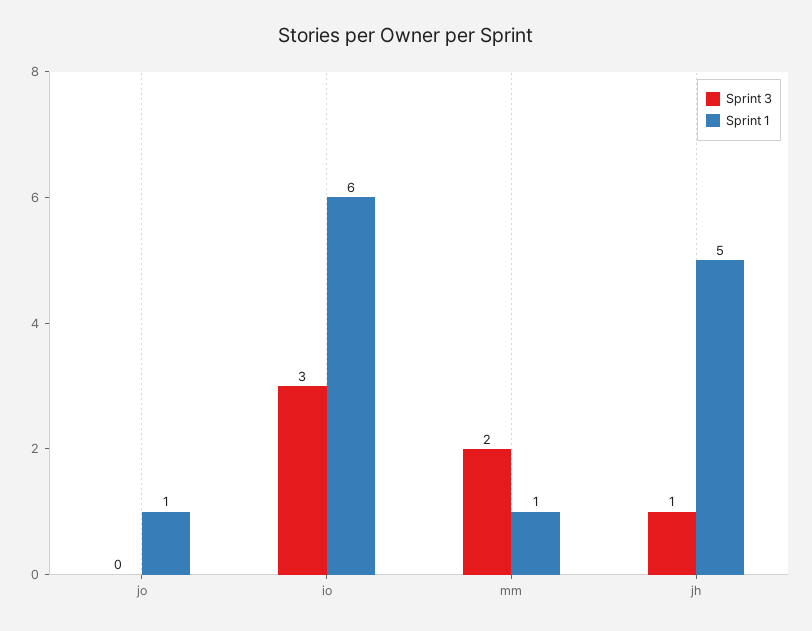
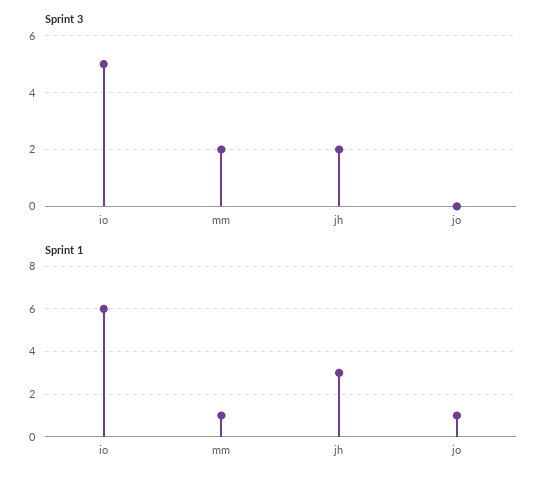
  {
    "Sprint 3": {
      "jo": 0,
-     "io": 3,
+     "io": 5,
      "mm": 2,
-     "jh": 1
+     "jh": 2
    },
    "Sprint 1": {
      "jo": 1,
      "io": 6,
      "mm": 1,
-     "jh": 5
+     "jh": 3
    }
  }

